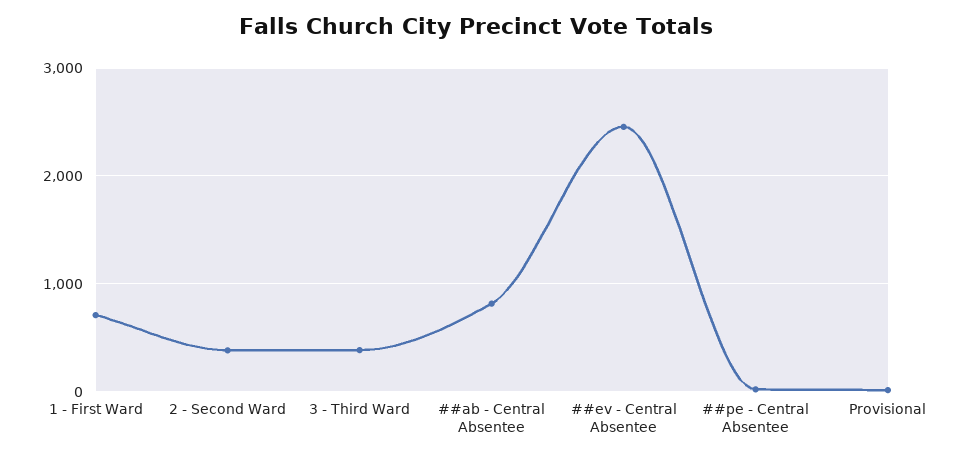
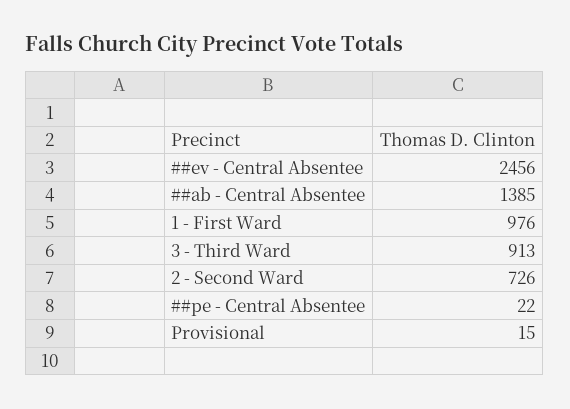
  {
-   "1 - First Ward": 700,
+   "1 - First Ward": 976,
-   "2 - Second Ward": 400,
+   "2 - Second Ward": 726,
-   "3 - Third Ward": 400,
+   "3 - Third Ward": 913,
-   "##ab - Central Absentee": 800,
+   "##ab - Central Absentee": 1385,
    "##ev - Central Absentee": 2456,
    "##pe - Central Absentee": 22,
    "Provisional": 15
  }

